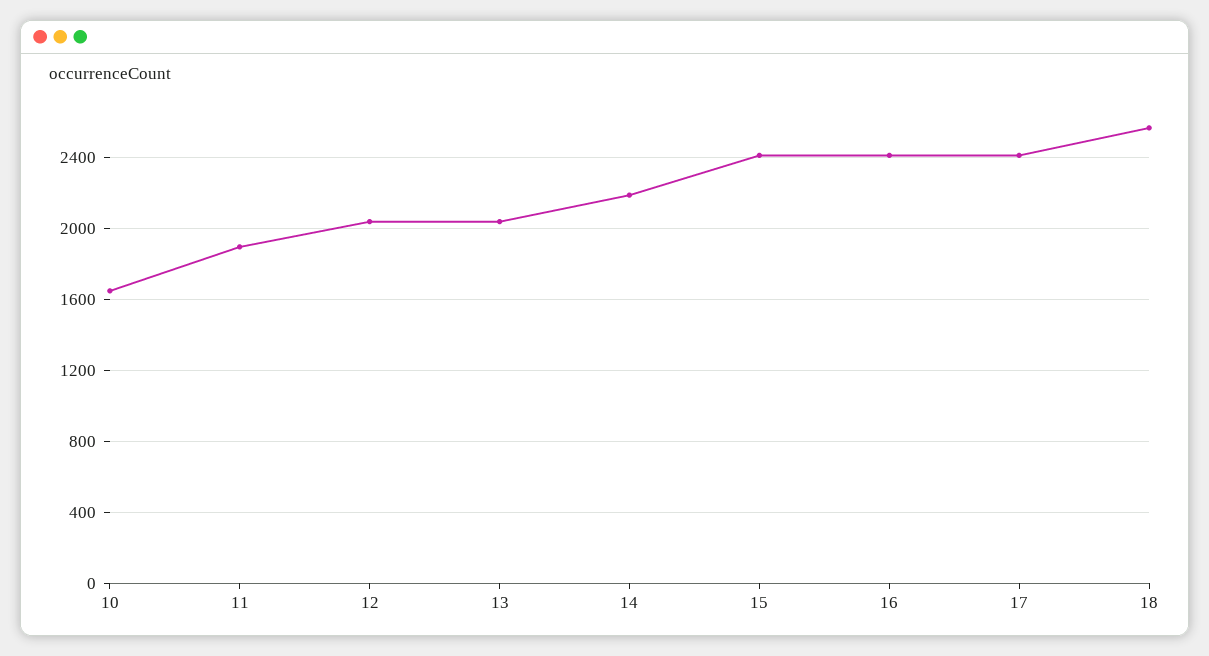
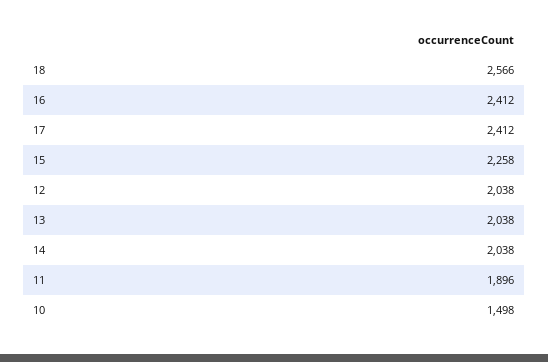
  {
-   "10": 1650,
+   "10": 1498,
    "11": 1896,
    "12": 2038,
    "13": 2038,
-   "14": 2200,
+   "14": 2038,
-   "15": 2400,
+   "15": 2258,
    "16": 2412,
    "17": 2412,
    "18": 2566
  }

